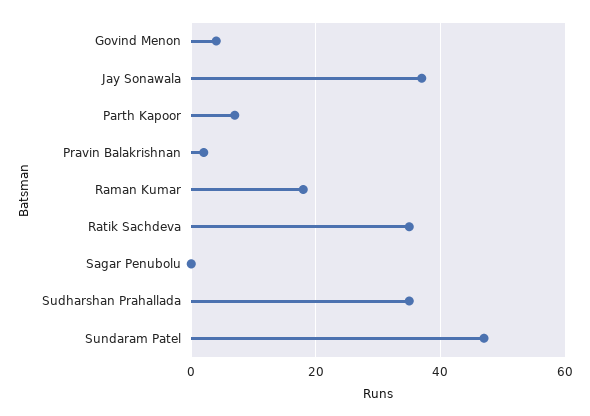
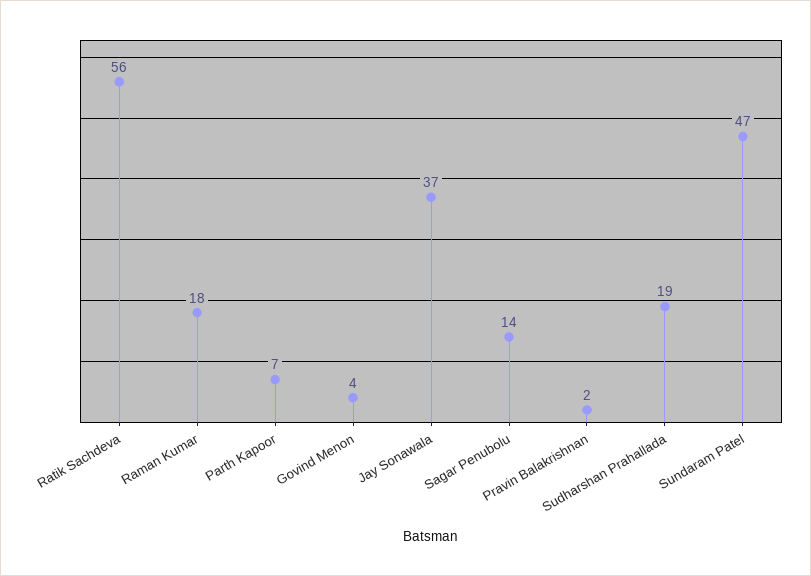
  {
    "Govind Menon": 4,
    "Jay Sonawala": 37,
    "Parth Kapoor": 7,
    "Pravin Balakrishnan": 2,
    "Raman Kumar": 18,
-   "Ratik Sachdeva": 35,
+   "Ratik Sachdeva": 56,
-   "Sagar Penubolu": 0,
+   "Sagar Penubolu": 14,
-   "Sudharshan Prahallada": 35,
+   "Sudharshan Prahallada": 19,
    "Sundaram Patel": 47
  }

